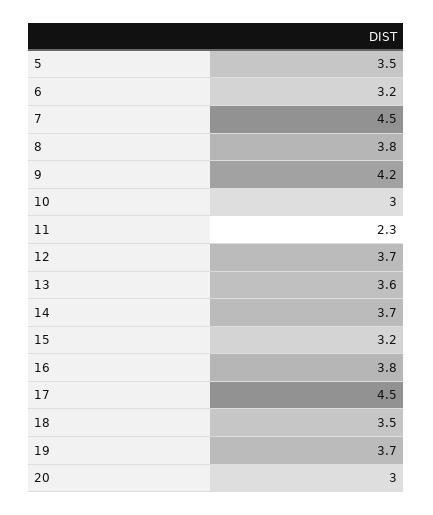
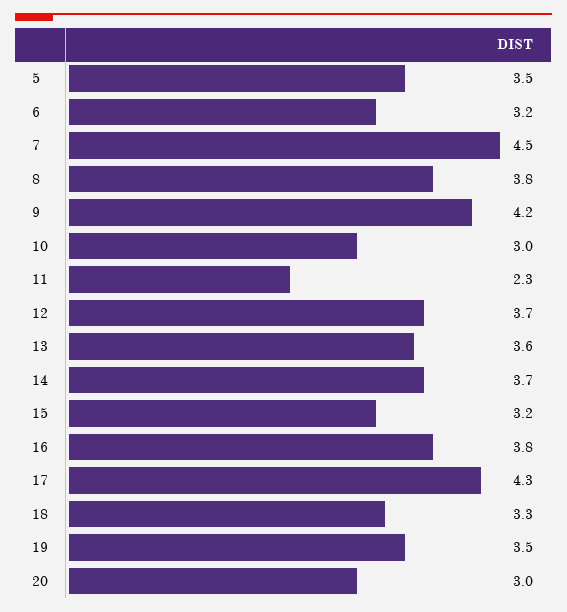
  {
    "5": 3.5,
    "6": 3.2,
    "7": 4.5,
    "8": 3.8,
    "9": 4.2,
    "10": 3,
    "11": 2.3,
    "12": 3.7,
    "13": 3.6,
    "14": 3.7,
    "15": 3.2,
    "16": 3.8,
-   "17": 4.5,
+   "17": 4.3,
-   "18": 3.5,
+   "18": 3.3,
-   "19": 3.7,
+   "19": 3.5,
    "20": 3
  }

